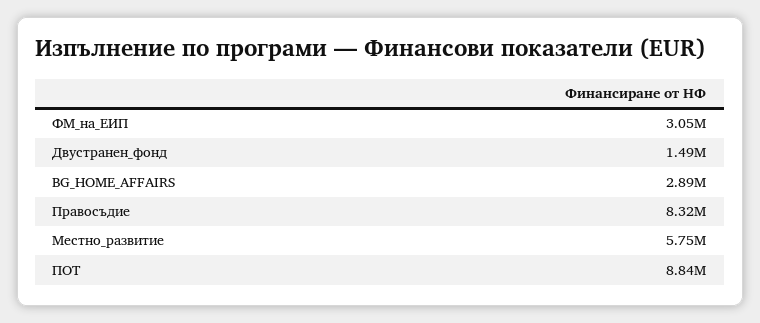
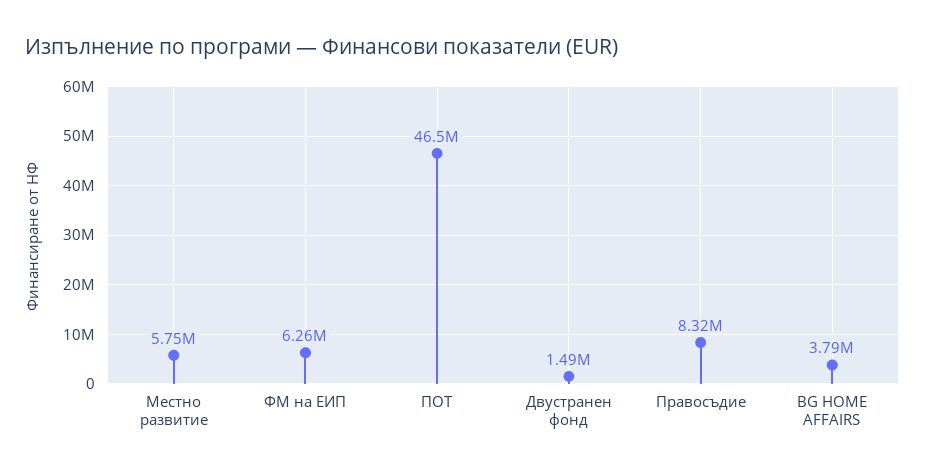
  {
-   "ФМ_на_ЕИП": 3050000,
+   "ФМ_на_ЕИП": 6260000,
    "Двустранен_фонд": 1490000,
-   "BG_HOME_AFFAIRS": 2890000,
+   "BG_HOME_AFFAIRS": 3790000,
    "Правосъдие": 8320000,
    "Местно_развитие": 5750000,
-   "ПОТ": 8840000
+   "ПОТ": 46500000
  }

